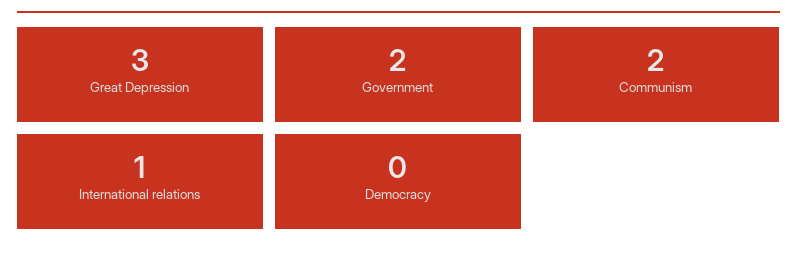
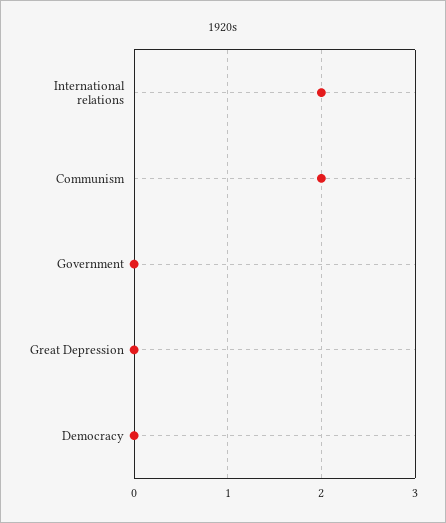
  {
-   "Great Depression": 3,
+   "Great Depression": 0,
-   "Government": 2,
+   "Government": 0,
    "Communism": 2,
-   "International relations": 1,
+   "International relations": 2,
    "Democracy": 0
  }

